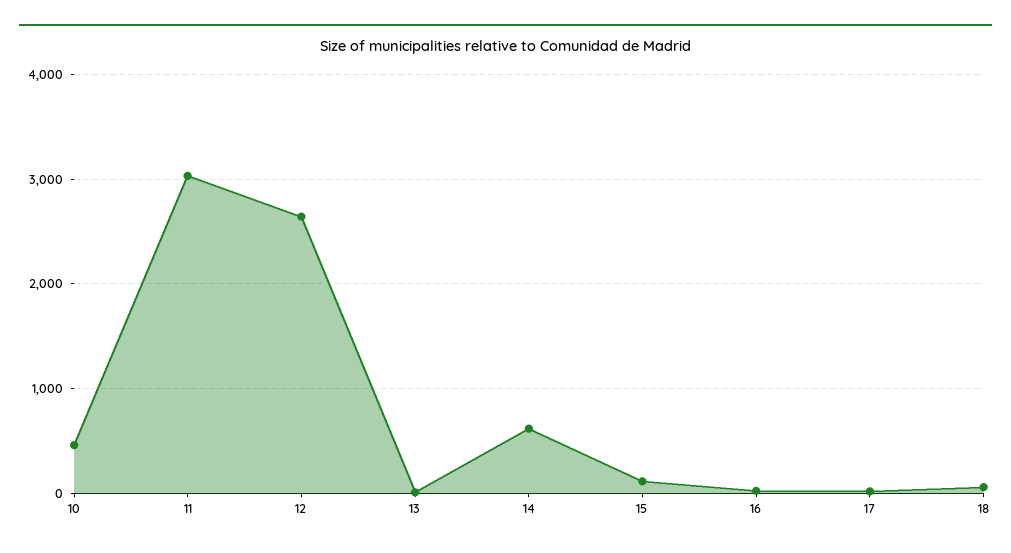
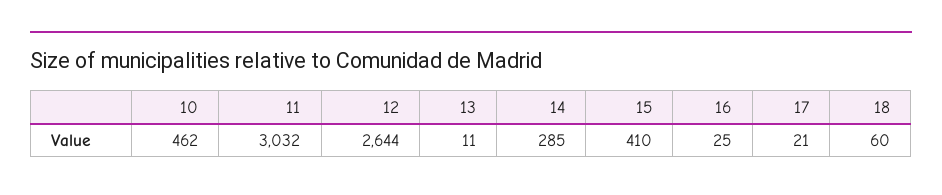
  {
    "10": 462,
    "11": 3032,
    "12": 2644,
    "13": 11,
-   "14": 600,
+   "14": 285,
-   "15": 100,
+   "15": 410,
    "16": 25,
    "17": 21,
    "18": 60
  }

